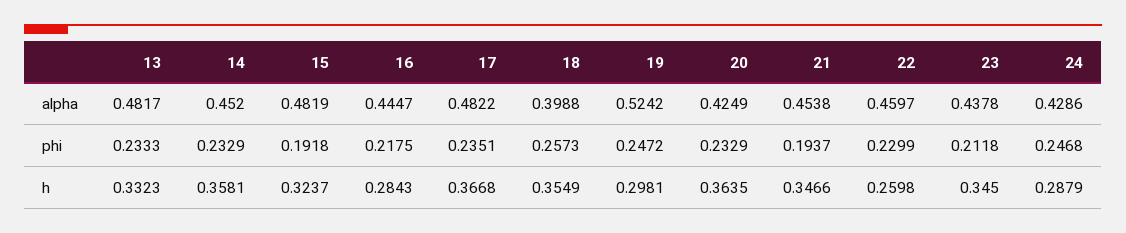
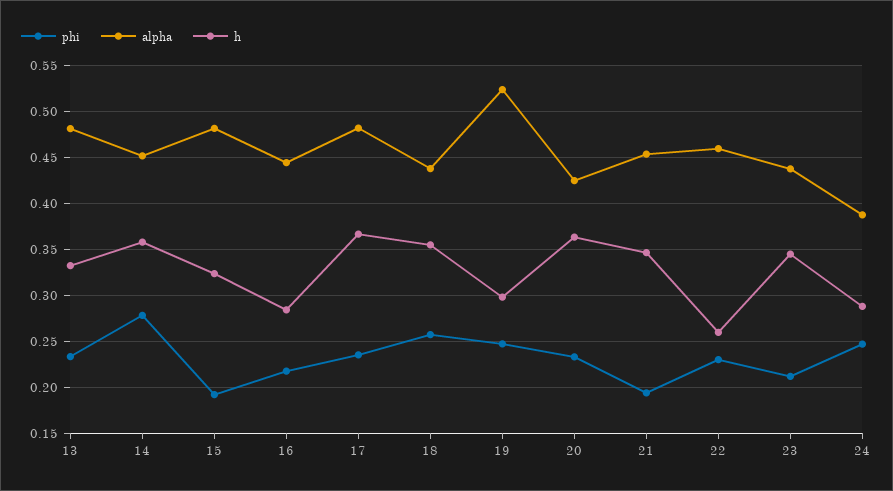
  {
    "alpha": {
      "13": 0.4817,
      "14": 0.452,
      "15": 0.4819,
      "16": 0.4447,
      "17": 0.4822,
-     "18": 0.3988,
+     "18": 0.44,
      "19": 0.5242,
      "20": 0.4249,
      "21": 0.4538,
      "22": 0.4597,
      "23": 0.4378,
-     "24": 0.4286
+     "24": 0.39
    },
    "phi": {
      "13": 0.2333,
-     "14": 0.2329,
+     "14": 0.28,
      "15": 0.1918,
      "16": 0.2175,
      "17": 0.2351,
      "18": 0.2573,
      "19": 0.2472,
      "20": 0.2329,
      "21": 0.1937,
      "22": 0.2299,
      "23": 0.2118,
      "24": 0.2468
    },
    "h": {
      "13": 0.3323,
      "14": 0.3581,
      "15": 0.3237,
      "16": 0.2843,
      "17": 0.3668,
      "18": 0.3549,
      "19": 0.2981,
      "20": 0.3635,
      "21": 0.3466,
      "22": 0.2598,
      "23": 0.345,
      "24": 0.2879
    }
  }

